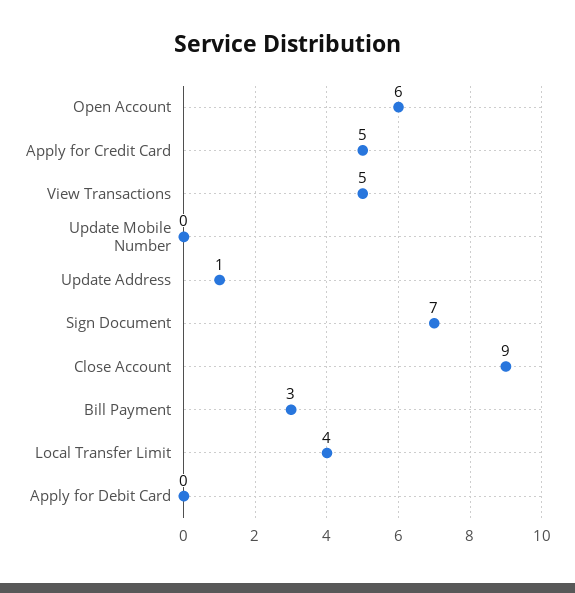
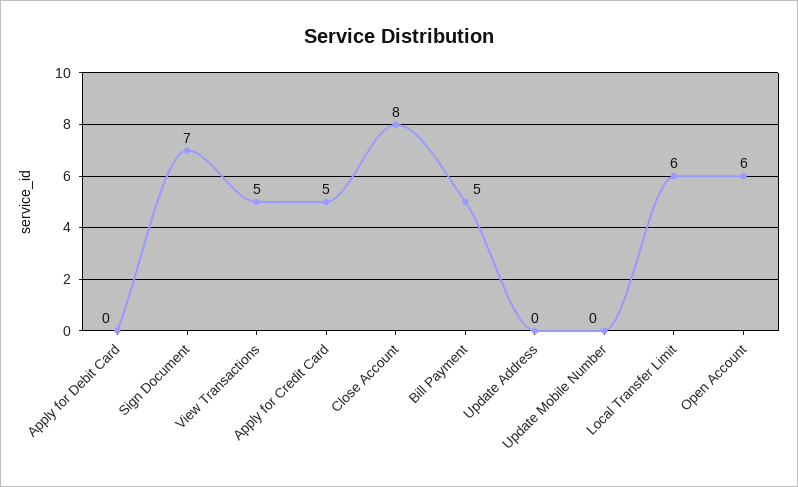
  {
    "Open Account": 6,
    "Apply for Credit Card": 5,
    "View Transactions": 5,
    "Update Mobile Number": 0,
-   "Update Address": 1,
+   "Update Address": 0,
    "Sign Document": 7,
-   "Close Account": 9,
+   "Close Account": 8,
-   "Bill Payment": 3,
+   "Bill Payment": 5,
-   "Local Transfer Limit": 4,
+   "Local Transfer Limit": 6,
    "Apply for Debit Card": 0
  }

